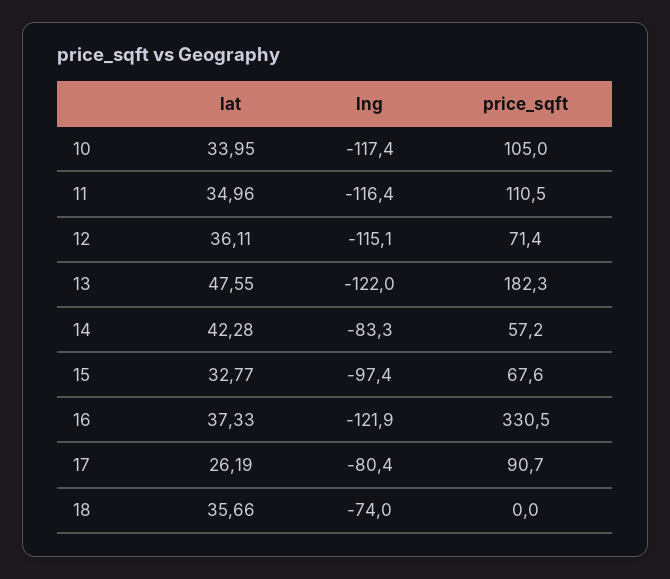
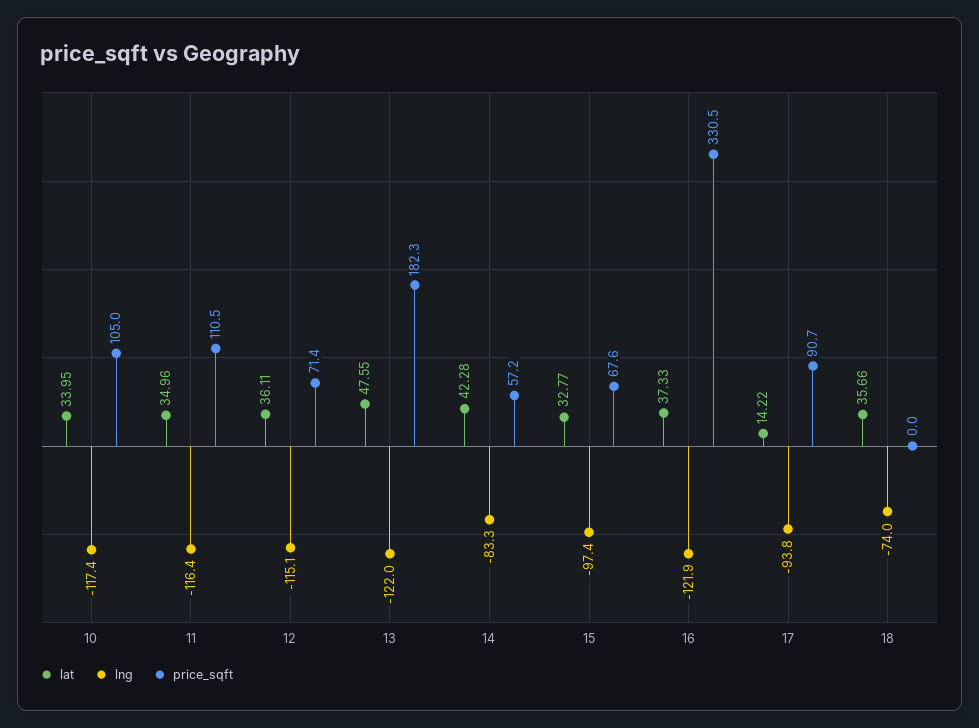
  {
    "lat": {
      "10": 33.95,
      "11": 34.96,
      "12": 36.11,
      "13": 47.55,
      "14": 42.28,
      "15": 32.77,
      "16": 37.33,
-     "17": 26.19,
+     "17": 14.22,
      "18": 35.66
    },
    "lng": {
      "10": -117.4,
      "11": -116.4,
      "12": -115.1,
      "13": -122,
      "14": -83.3,
      "15": -97.4,
      "16": -121.9,
-     "17": -80.4,
+     "17": -93.8,
      "18": -74
    },
    "price_sqft": {
      "10": 105,
      "11": 110.5,
      "12": 71.4,
      "13": 182.3,
      "14": 57.2,
      "15": 67.6,
      "16": 330.5,
      "17": 90.7,
      "18": 0
    }
  }

